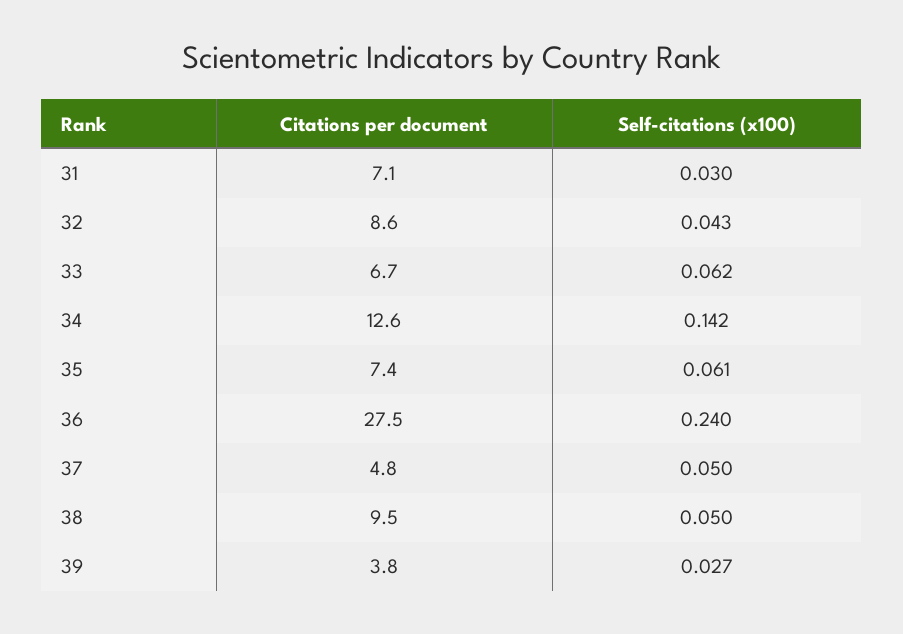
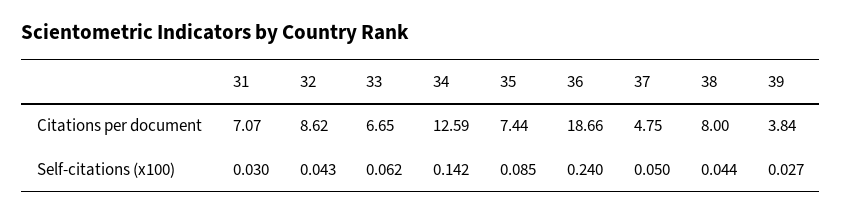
  {
    "Citations per document": {
      "31": 7.07,
      "32": 8.62,
      "33": 6.65,
      "34": 12.59,
      "35": 7.44,
-     "36": 27.5,
+     "36": 18.66,
      "37": 4.75,
-     "38": 9.5,
+     "38": 8,
      "39": 3.84
    },
    "Self-citations (x100)": {
      "31": 0.03,
      "32": 0.043,
      "33": 0.062,
      "34": 0.142,
-     "35": 0.061,
+     "35": 0.085,
      "36": 0.24,
      "37": 0.05,
-     "38": 0.05,
+     "38": 0.044,
      "39": 0.027
    }
  }

